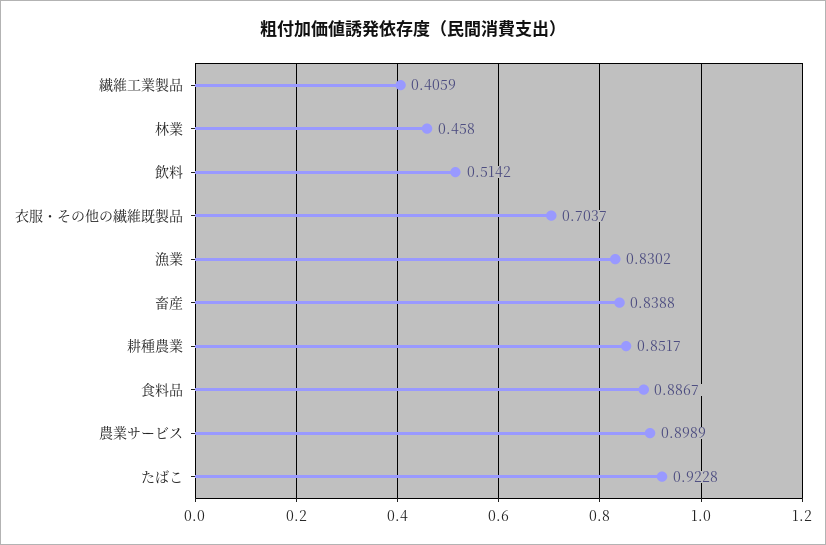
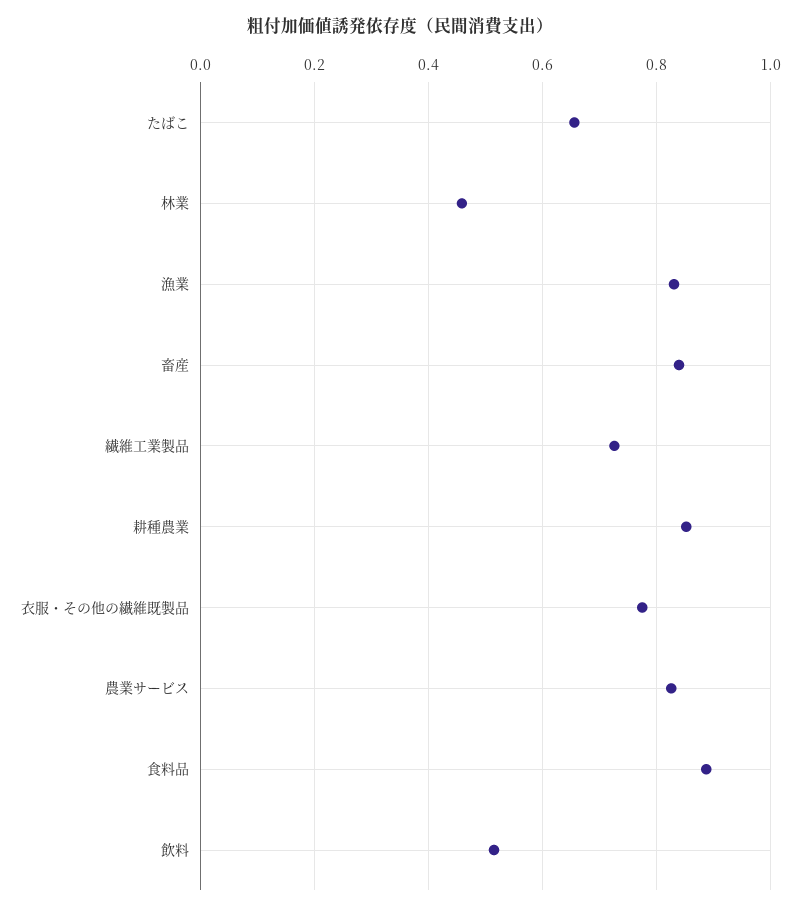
  {
-   "繊維工業製品": 0.4059,
+   "繊維工業製品": 0.72,
    "林業": 0.458,
    "飲料": 0.5142,
-   "衣服・その他の繊維既製品": 0.7037,
+   "衣服・その他の繊維既製品": 0.78,
    "漁業": 0.8302,
    "畜産": 0.8388,
    "耕種農業": 0.8517,
    "食料品": 0.8867,
-   "農業サービス": 0.8989,
+   "農業サービス": 0.82,
-   "たばこ": 0.9228
+   "たばこ": 0.66
  }

